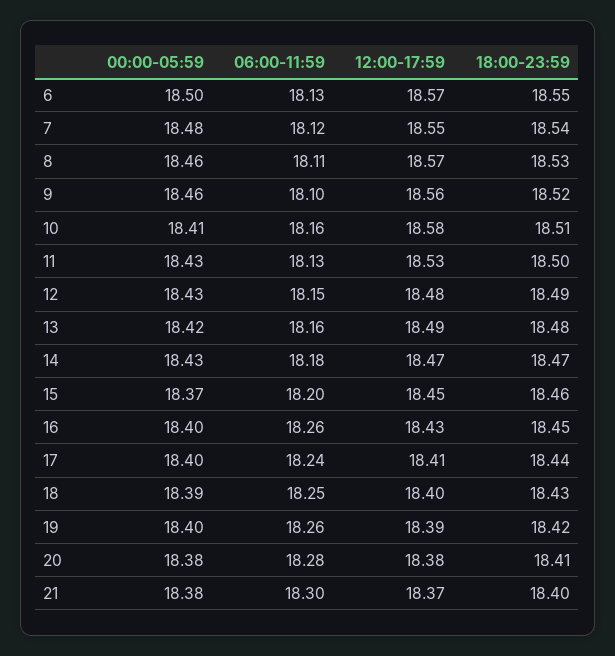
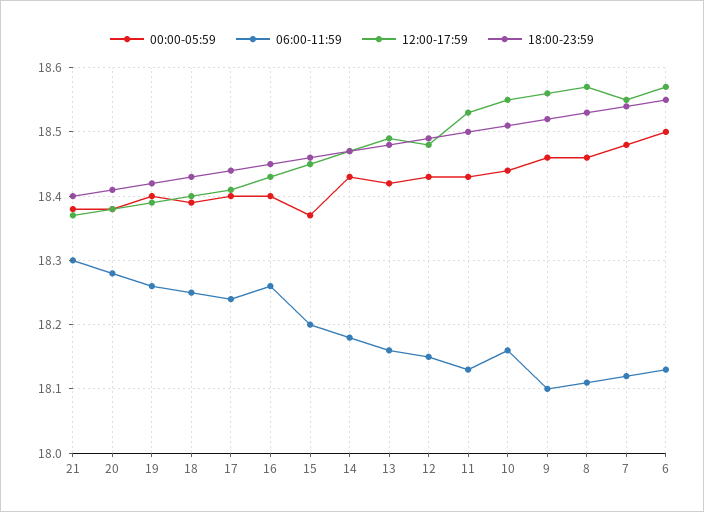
  {
    "00:00-05:59": {
      "6": 18.5,
      "7": 18.48,
      "8": 18.46,
      "9": 18.46,
-     "10": 18.41,
+     "10": 18.44,
      "11": 18.43,
      "12": 18.43,
      "13": 18.42,
      "14": 18.43,
      "15": 18.37,
      "16": 18.4,
      "17": 18.4,
      "18": 18.39,
      "19": 18.4,
      "20": 18.38,
      "21": 18.38
    },
    "06:00-11:59": {
      "6": 18.13,
      "7": 18.12,
      "8": 18.11,
      "9": 18.1,
      "10": 18.16,
      "11": 18.13,
      "12": 18.15,
      "13": 18.16,
      "14": 18.18,
      "15": 18.2,
      "16": 18.26,
      "17": 18.24,
      "18": 18.25,
      "19": 18.26,
      "20": 18.28,
      "21": 18.3
    },
    "12:00-17:59": {
      "6": 18.57,
      "7": 18.55,
      "8": 18.57,
      "9": 18.56,
-     "10": 18.58,
+     "10": 18.55,
      "11": 18.53,
      "12": 18.48,
      "13": 18.49,
      "14": 18.47,
      "15": 18.45,
      "16": 18.43,
      "17": 18.41,
      "18": 18.4,
      "19": 18.39,
      "20": 18.38,
      "21": 18.37
    },
    "18:00-23:59": {
      "6": 18.55,
      "7": 18.54,
      "8": 18.53,
      "9": 18.52,
      "10": 18.51,
      "11": 18.5,
      "12": 18.49,
      "13": 18.48,
      "14": 18.47,
      "15": 18.46,
      "16": 18.45,
      "17": 18.44,
      "18": 18.43,
      "19": 18.42,
      "20": 18.41,
      "21": 18.4
    }
  }

